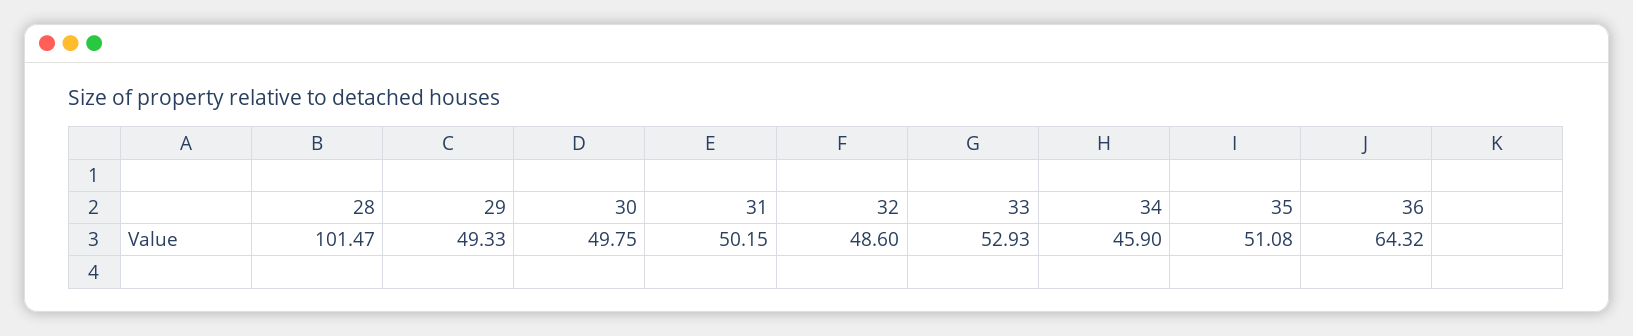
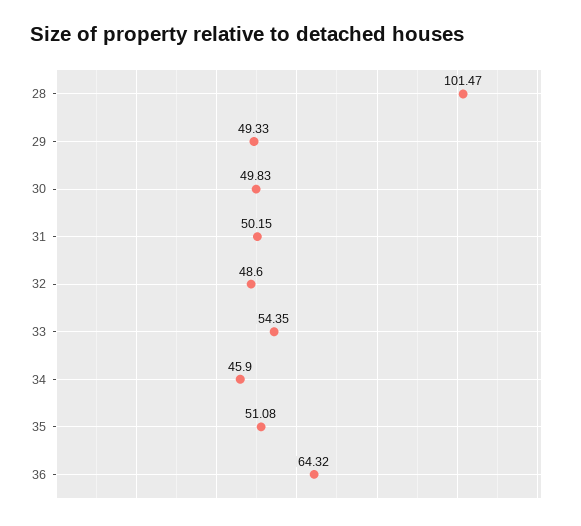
  {
    "28": 101.47,
    "29": 49.33,
-   "30": 49.75,
+   "30": 49.83,
    "31": 50.15,
    "32": 48.6,
-   "33": 52.93,
+   "33": 54.35,
    "34": 45.9,
    "35": 51.08,
    "36": 64.32
  }

